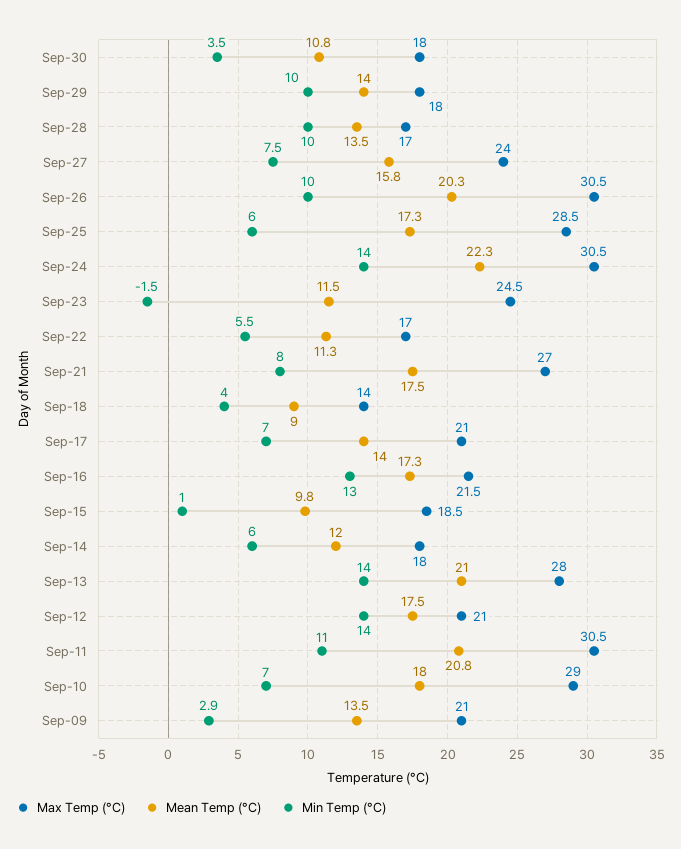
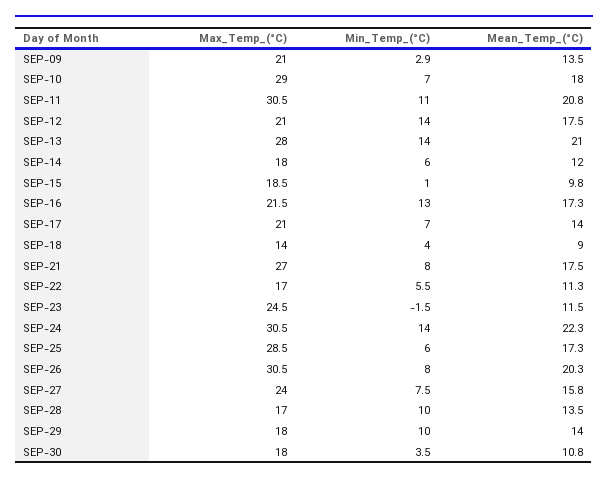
  {
    "Max Temp (°C)": {
      "Sep-30": 18,
      "Sep-29": 18,
      "Sep-28": 17,
      "Sep-27": 24,
      "Sep-26": 30.5,
      "Sep-25": 28.5,
      "Sep-24": 30.5,
      "Sep-23": 24.5,
      "Sep-22": 17,
      "Sep-21": 27,
      "Sep-18": 14,
      "Sep-17": 21,
      "Sep-16": 21.5,
      "Sep-15": 18.5,
      "Sep-14": 18,
      "Sep-13": 28,
      "Sep-12": 21,
      "Sep-11": 30.5,
      "Sep-10": 29,
      "Sep-09": 21
    },
    "Mean Temp (°C)": {
      "Sep-30": 10.8,
      "Sep-29": 14,
      "Sep-28": 13.5,
      "Sep-27": 15.8,
      "Sep-26": 20.3,
      "Sep-25": 17.3,
      "Sep-24": 22.3,
      "Sep-23": 11.5,
      "Sep-22": 11.3,
      "Sep-21": 17.5,
      "Sep-18": 9,
      "Sep-17": 14,
      "Sep-16": 17.3,
      "Sep-15": 9.8,
      "Sep-14": 12,
      "Sep-13": 21,
      "Sep-12": 17.5,
      "Sep-11": 20.8,
      "Sep-10": 18,
      "Sep-09": 13.5
    },
    "Min Temp (°C)": {
      "Sep-30": 3.5,
      "Sep-29": 10,
      "Sep-28": 10,
      "Sep-27": 7.5,
-     "Sep-26": 10,
+     "Sep-26": 8,
      "Sep-25": 6,
      "Sep-24": 14,
      "Sep-23": -1.5,
      "Sep-22": 5.5,
      "Sep-21": 8,
      "Sep-18": 4,
      "Sep-17": 7,
      "Sep-16": 13,
      "Sep-15": 1,
      "Sep-14": 6,
      "Sep-13": 14,
      "Sep-12": 14,
      "Sep-11": 11,
      "Sep-10": 7,
      "Sep-09": 2.9
    }
  }

